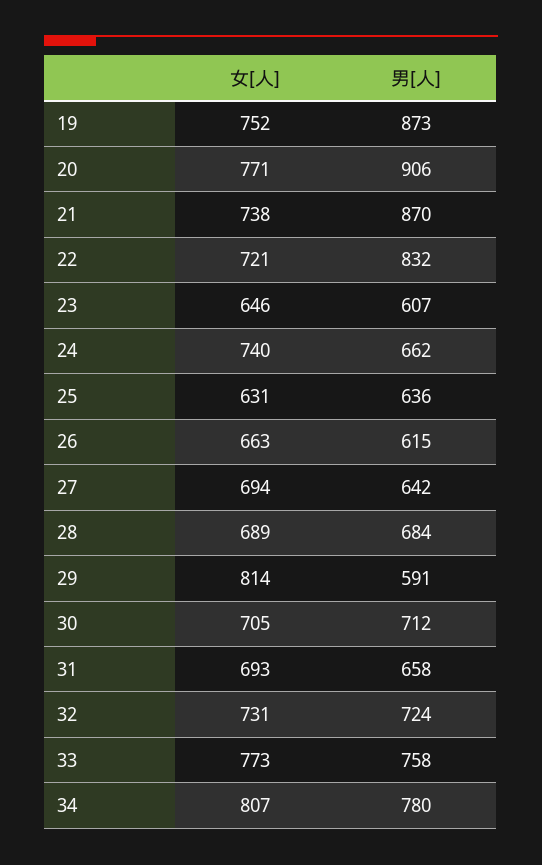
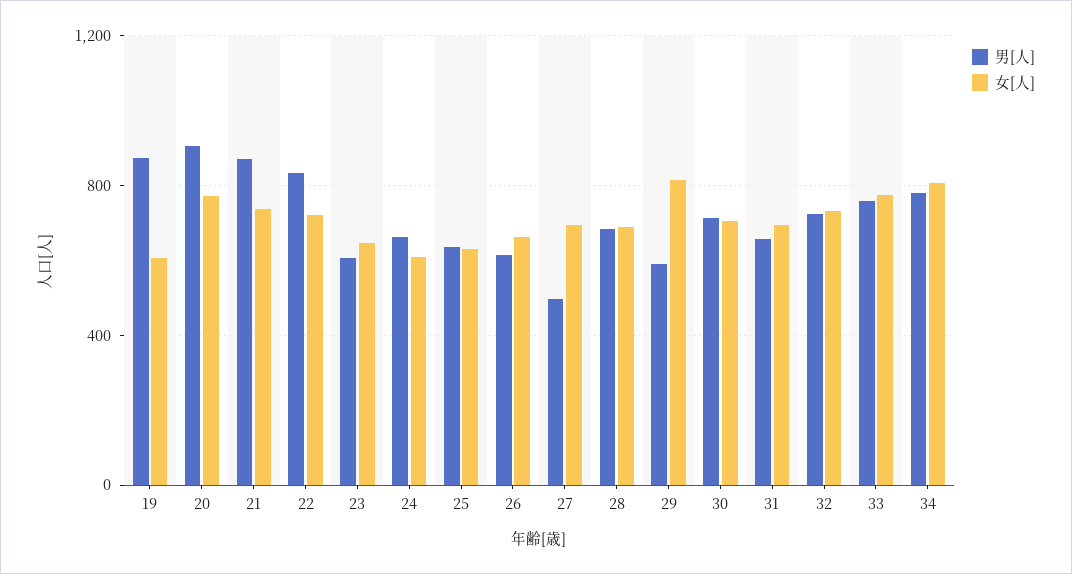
  {
    "女[人]": {
-     "19": 752,
+     "19": 600,
      "20": 771,
      "21": 738,
      "22": 721,
      "23": 646,
-     "24": 740,
+     "24": 600,
      "25": 631,
      "26": 663,
      "27": 694,
      "28": 689,
      "29": 814,
      "30": 705,
      "31": 693,
      "32": 731,
      "33": 773,
      "34": 807
    },
    "男[人]": {
      "19": 873,
      "20": 906,
      "21": 870,
      "22": 832,
      "23": 607,
      "24": 662,
      "25": 636,
      "26": 615,
-     "27": 642,
+     "27": 500,
      "28": 684,
      "29": 591,
      "30": 712,
      "31": 658,
      "32": 724,
      "33": 758,
      "34": 780
    }
  }

